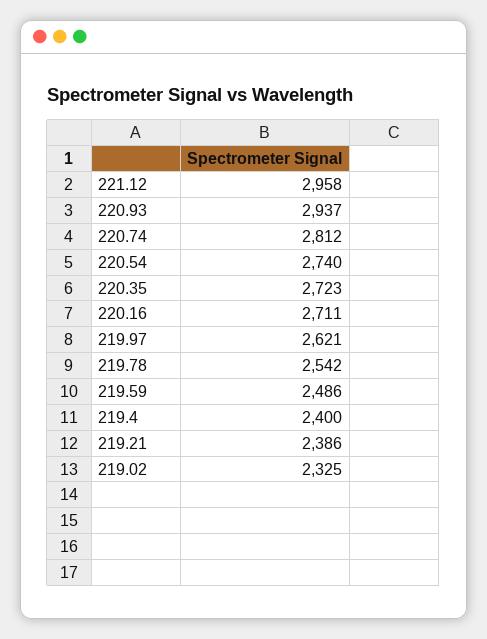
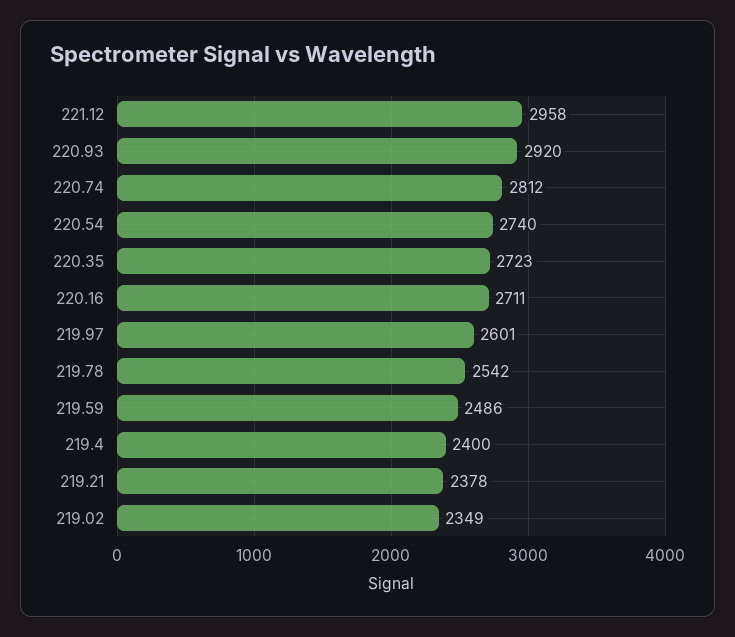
  {
    "221.12": 2958,
-   "220.93": 2937,
+   "220.93": 2920,
    "220.74": 2812,
    "220.54": 2740,
    "220.35": 2723,
    "220.16": 2711,
-   "219.97": 2621,
+   "219.97": 2601,
    "219.78": 2542,
    "219.59": 2486,
    "219.4": 2400,
-   "219.21": 2386,
+   "219.21": 2378,
-   "219.02": 2325
+   "219.02": 2349
  }

